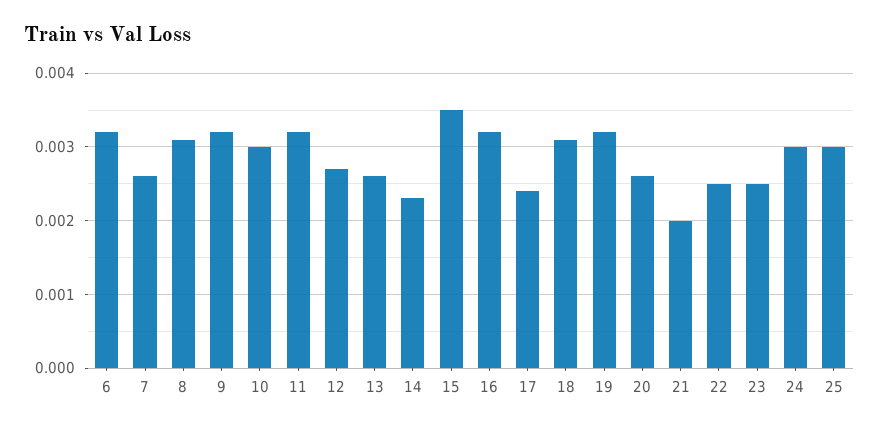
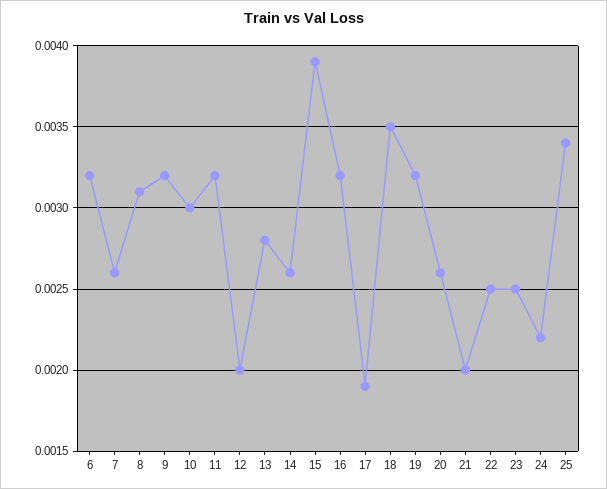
  {
    "6": 0.0032,
    "7": 0.0026,
    "8": 0.0031,
    "9": 0.0032,
    "10": 0.003,
    "11": 0.0032,
-   "12": 0.0027,
+   "12": 0.002,
-   "13": 0.0026,
+   "13": 0.0028,
-   "14": 0.0023,
+   "14": 0.0026,
-   "15": 0.0035,
+   "15": 0.0039,
    "16": 0.0032,
-   "17": 0.0024,
+   "17": 0.0019,
-   "18": 0.0031,
+   "18": 0.0035,
    "19": 0.0032,
    "20": 0.0026,
    "21": 0.002,
    "22": 0.0025,
    "23": 0.0025,
-   "24": 0.003,
+   "24": 0.0022,
-   "25": 0.003
+   "25": 0.0034
  }

